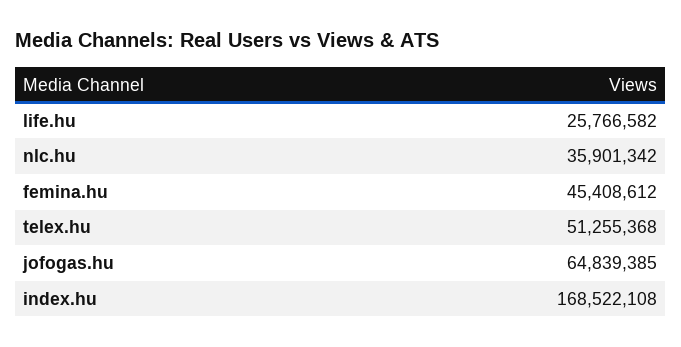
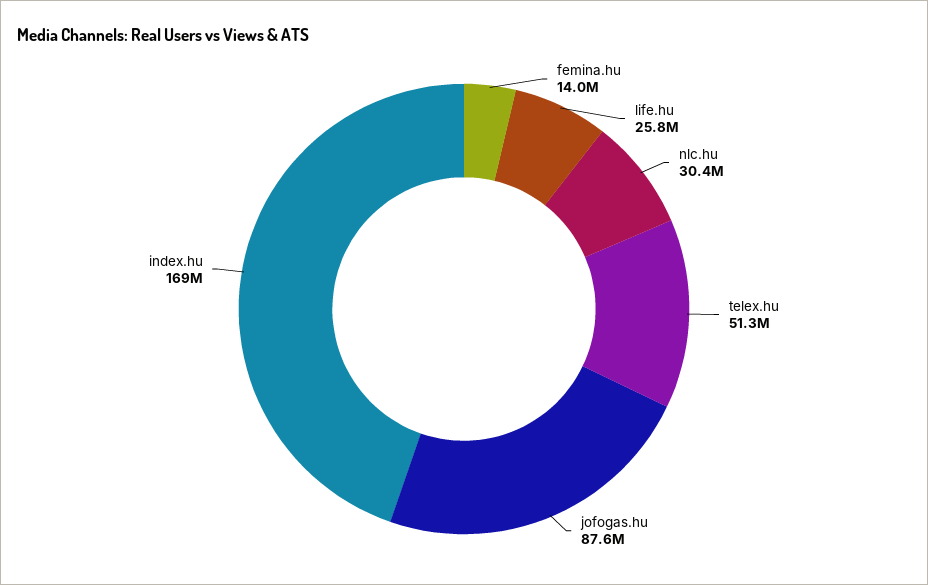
  {
    "life.hu": 25766582,
-   "nlc.hu": 35901342,
+   "nlc.hu": 30400000,
-   "femina.hu": 45408612,
+   "femina.hu": 14000000,
    "telex.hu": 51255368,
-   "jofogas.hu": 64839385,
+   "jofogas.hu": 87600000,
    "index.hu": 168522108
  }

